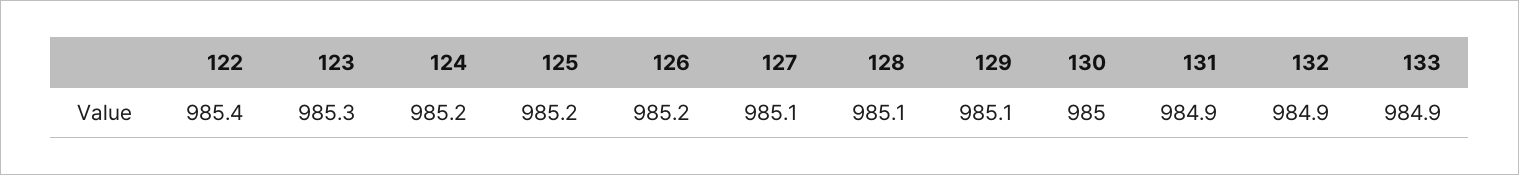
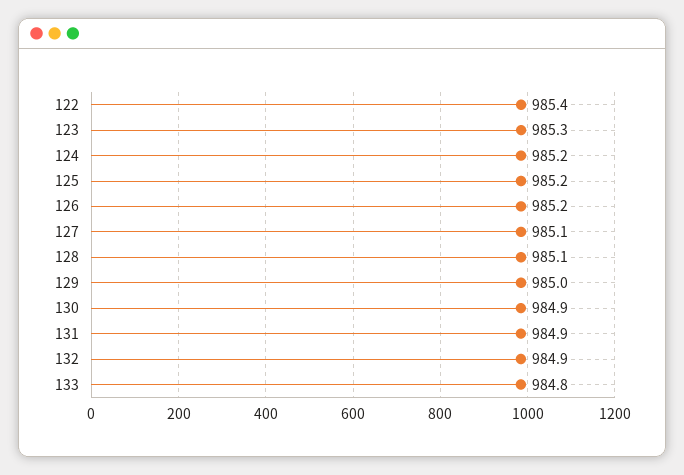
  {
    "122": 985.4,
    "123": 985.3,
    "124": 985.2,
    "125": 985.2,
    "126": 985.2,
    "127": 985.1,
    "128": 985.1,
-   "129": 985.1,
+   "129": 985,
-   "130": 985,
+   "130": 984.9,
    "131": 984.9,
    "132": 984.9,
-   "133": 984.9
+   "133": 984.8
  }

